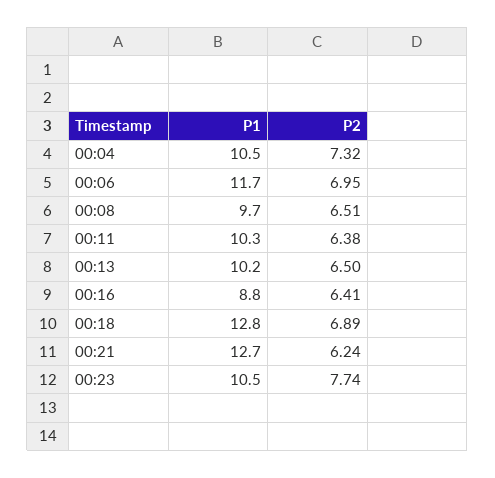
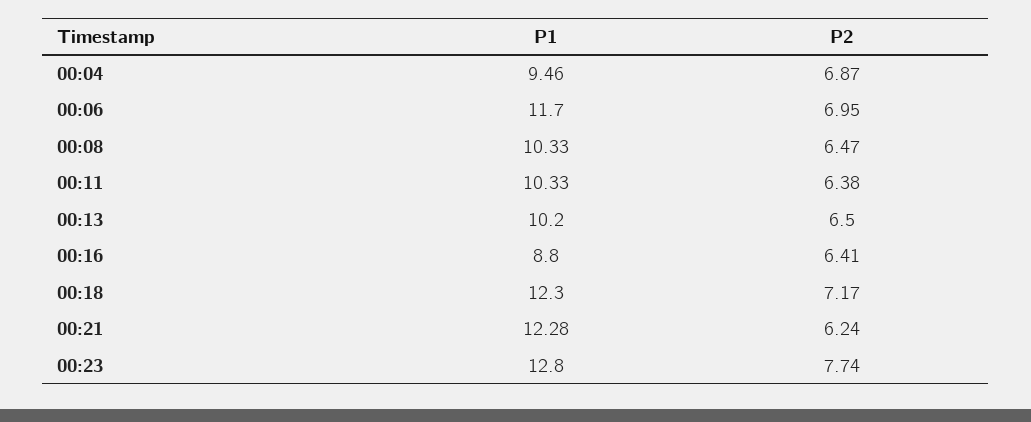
  {
    "P1": {
-     "00:04": 10.5,
+     "00:04": 9.46,
      "00:06": 11.7,
-     "00:08": 9.7,
+     "00:08": 10.33,
      "00:11": 10.33,
      "00:13": 10.2,
      "00:16": 8.8,
-     "00:18": 12.8,
+     "00:18": 12.3,
-     "00:21": 12.7,
+     "00:21": 12.28,
-     "00:23": 10.5
+     "00:23": 12.8
    },
    "P2": {
-     "00:04": 7.32,
+     "00:04": 6.87,
      "00:06": 6.95,
-     "00:08": 6.51,
+     "00:08": 6.47,
      "00:11": 6.38,
      "00:13": 6.5,
      "00:16": 6.41,
-     "00:18": 6.89,
+     "00:18": 7.17,
      "00:21": 6.24,
      "00:23": 7.74
    }
  }

